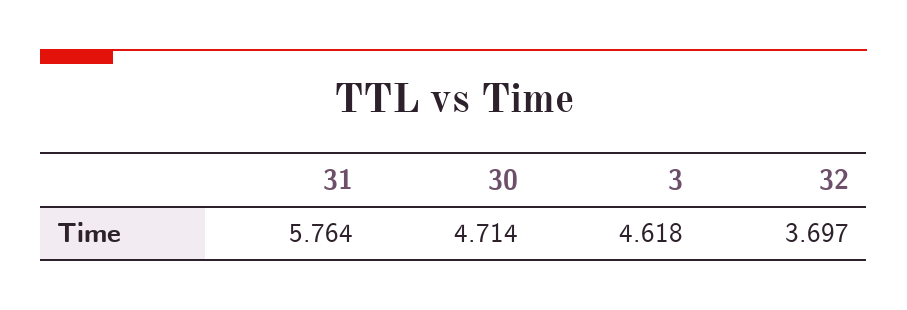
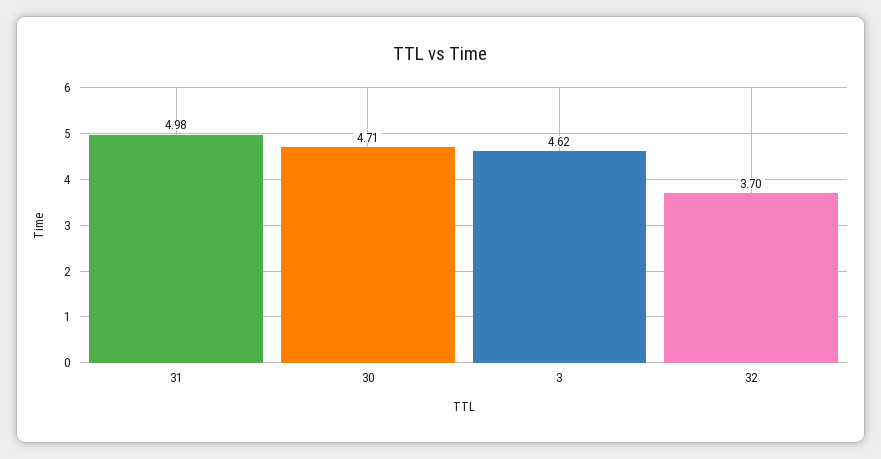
  {
-   "31": 5.764,
+   "31": 4.98,
    "30": 4.714,
    "3": 4.618,
    "32": 3.697
  }

